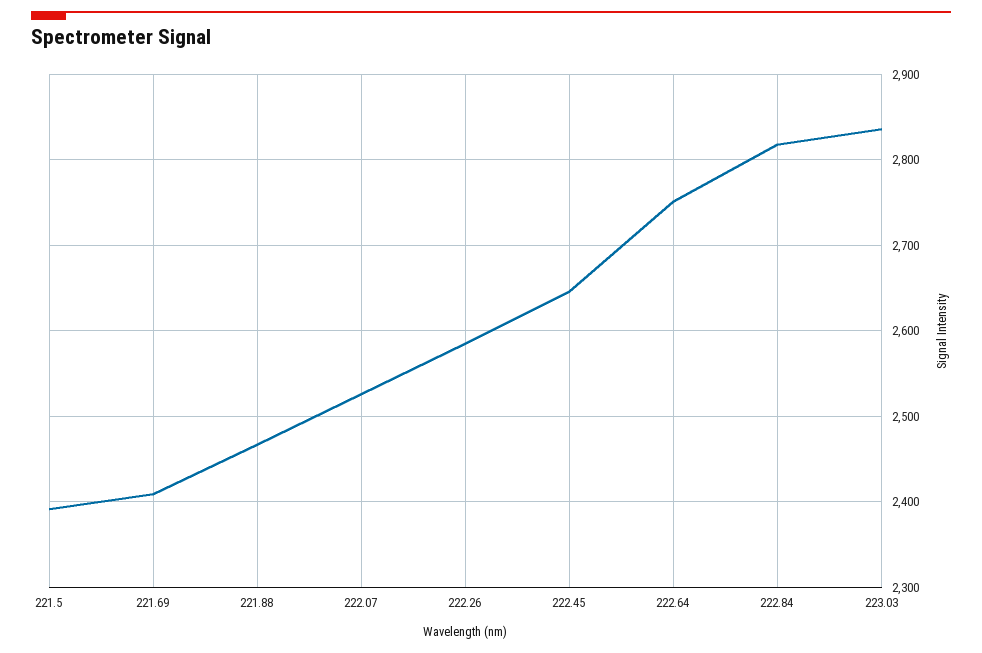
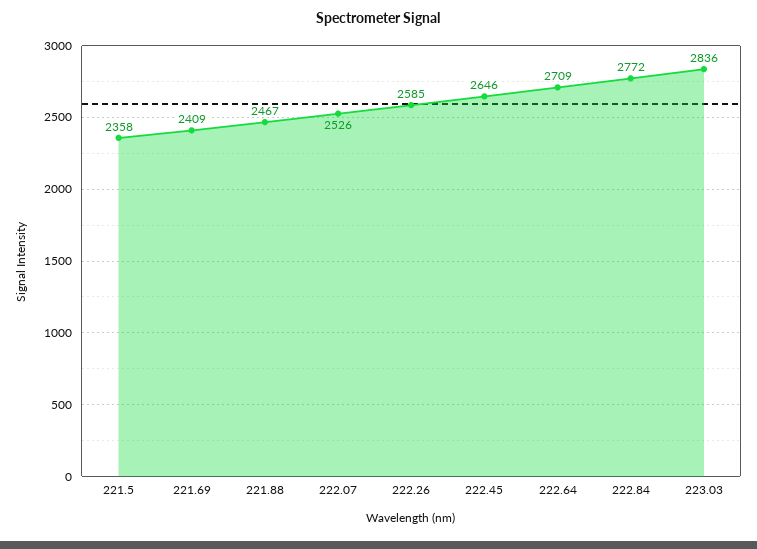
  {
-   "221.5": 2390,
+   "221.5": 2358,
    "221.69": 2409,
    "221.88": 2467,
    "222.07": 2526,
    "222.26": 2585,
    "222.45": 2646,
-   "222.64": 2750,
+   "222.64": 2709,
-   "222.84": 2820,
+   "222.84": 2772,
    "223.03": 2836
  }

